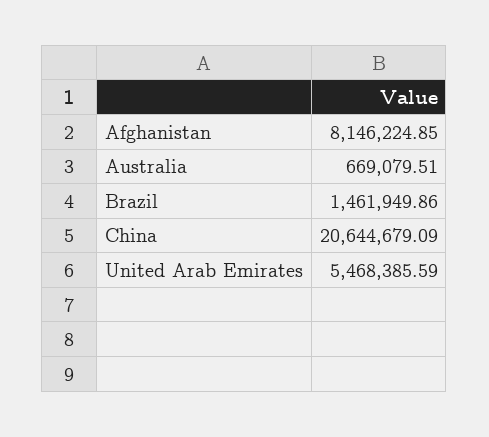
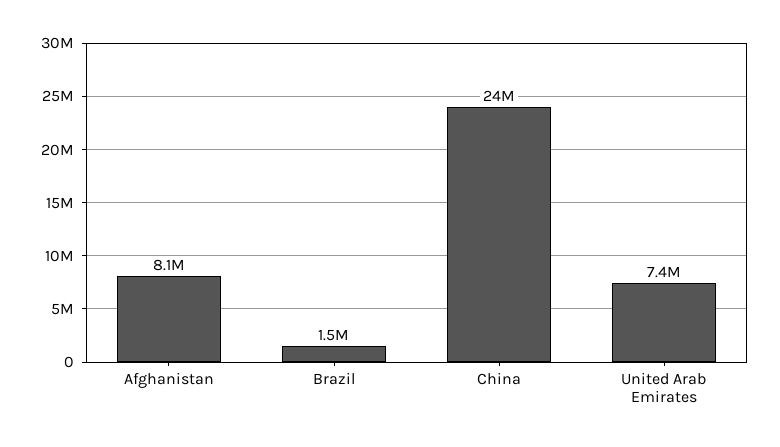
  {
    "Afghanistan": 8146224.85,
-   "Australia": 669079.51,
    "Brazil": 1461949.86,
-   "China": 20644679.09,
+   "China": 24000000,
-   "United Arab Emirates": 5468385.59
+   "United Arab Emirates": 7400000
  }

